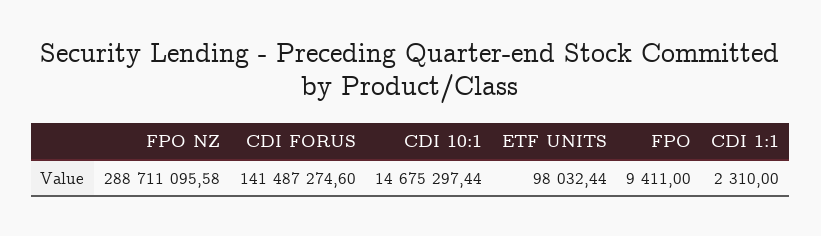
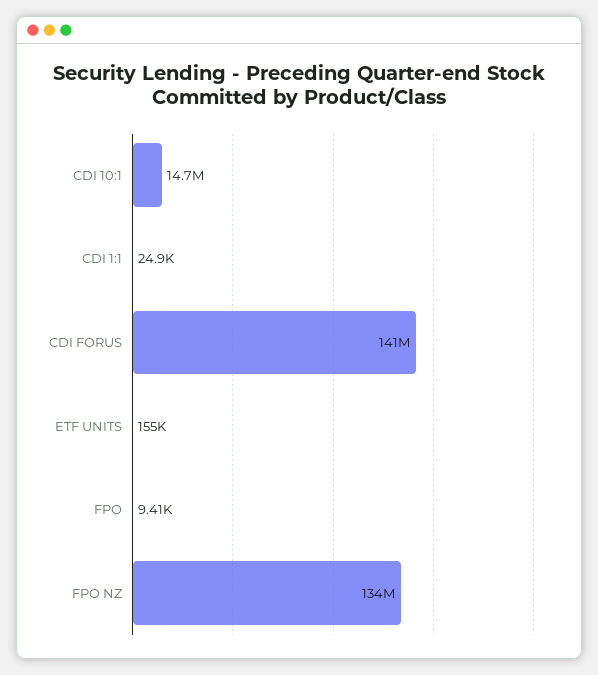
  {
-   "FPO NZ": 288711095.58,
+   "FPO NZ": 134000000,
    "CDI FORUS": 141487274.6,
    "CDI 10:1": 14675297.44,
-   "ETF UNITS": 98032.44,
+   "ETF UNITS": 155000,
    "FPO": 9411,
-   "CDI 1:1": 2310
+   "CDI 1:1": 24900
  }

